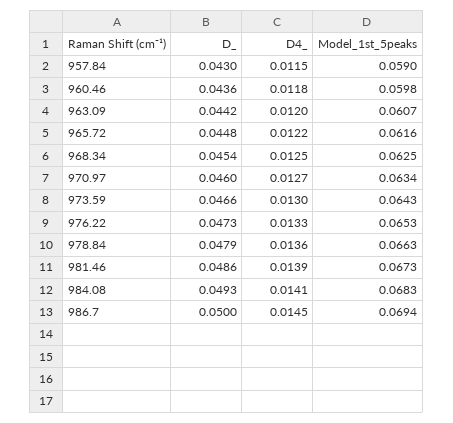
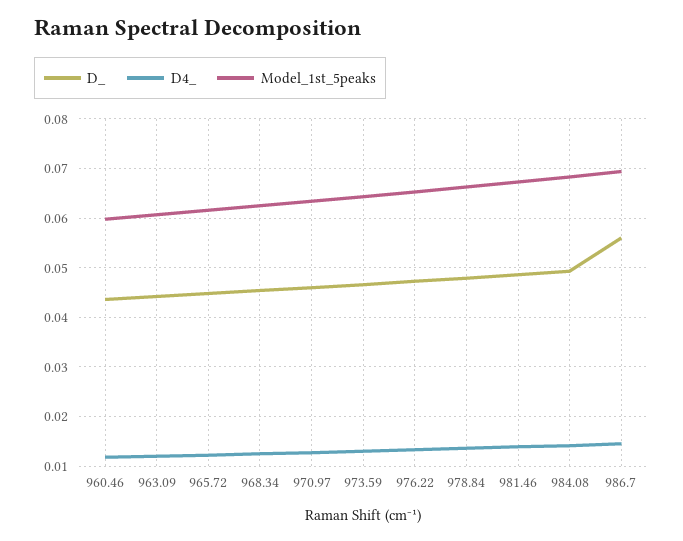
  {
    "D_": {
-     "957.84": 0.043,
      "960.46": 0.0436,
      "963.09": 0.0442,
      "965.72": 0.0448,
      "968.34": 0.0454,
      "970.97": 0.046,
      "973.59": 0.0466,
      "976.22": 0.0473,
      "978.84": 0.0479,
      "981.46": 0.0486,
      "984.08": 0.0493,
-     "986.7": 0.05
+     "986.7": 0.056
    },
    "D4_": {
-     "957.84": 0.0115,
      "960.46": 0.0118,
      "963.09": 0.012,
      "965.72": 0.0122,
      "968.34": 0.0125,
      "970.97": 0.0127,
      "973.59": 0.013,
      "976.22": 0.0133,
      "978.84": 0.0136,
      "981.46": 0.0139,
      "984.08": 0.0141,
      "986.7": 0.0145
    },
    "Model_1st_5peaks": {
-     "957.84": 0.059,
      "960.46": 0.0598,
      "963.09": 0.0607,
      "965.72": 0.0616,
      "968.34": 0.0625,
      "970.97": 0.0634,
      "973.59": 0.0643,
      "976.22": 0.0653,
      "978.84": 0.0663,
      "981.46": 0.0673,
      "984.08": 0.0683,
      "986.7": 0.0694
    }
  }

